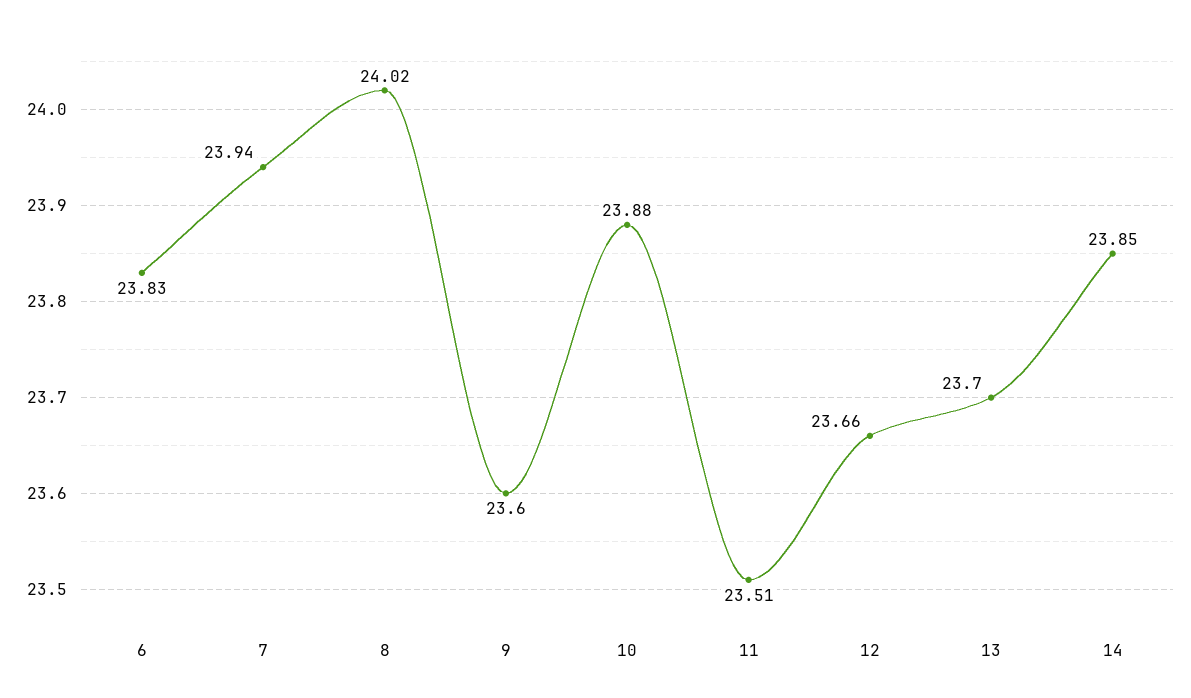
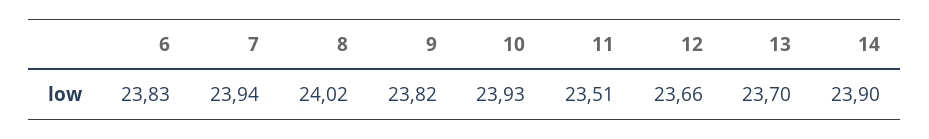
  {
    "6": 23.83,
    "7": 23.94,
    "8": 24.02,
-   "9": 23.6,
+   "9": 23.82,
-   "10": 23.88,
+   "10": 23.93,
    "11": 23.51,
    "12": 23.66,
    "13": 23.7,
-   "14": 23.85
+   "14": 23.9
  }

